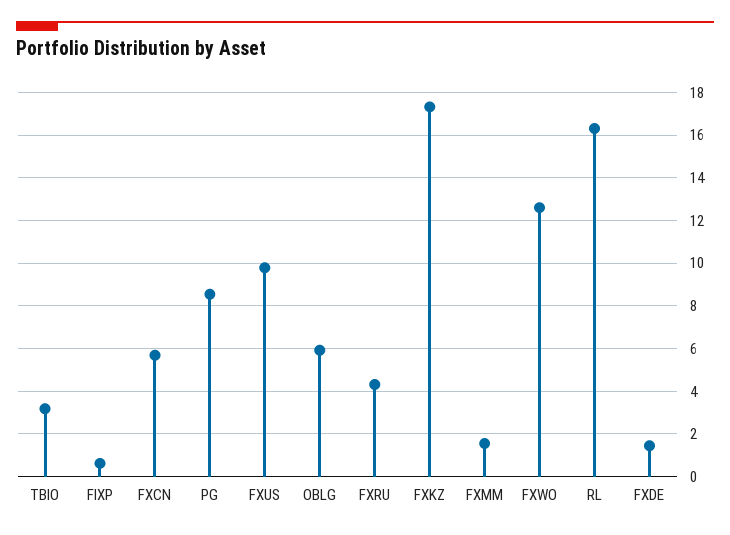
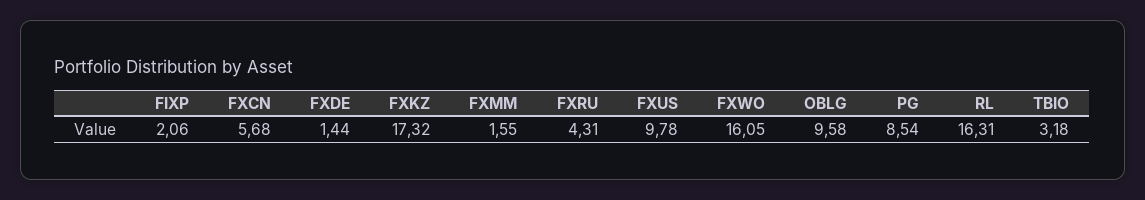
  {
    "TBIO": 3.18,
-   "FIXP": 0.5,
+   "FIXP": 2.06,
    "FXCN": 5.68,
    "PG": 8.54,
    "FXUS": 9.78,
-   "OBLG": 6,
+   "OBLG": 9.58,
    "FXRU": 4.31,
    "FXKZ": 17.32,
    "FXMM": 1.55,
-   "FXWO": 12.5,
+   "FXWO": 16.05,
    "RL": 16.31,
    "FXDE": 1.44
  }

